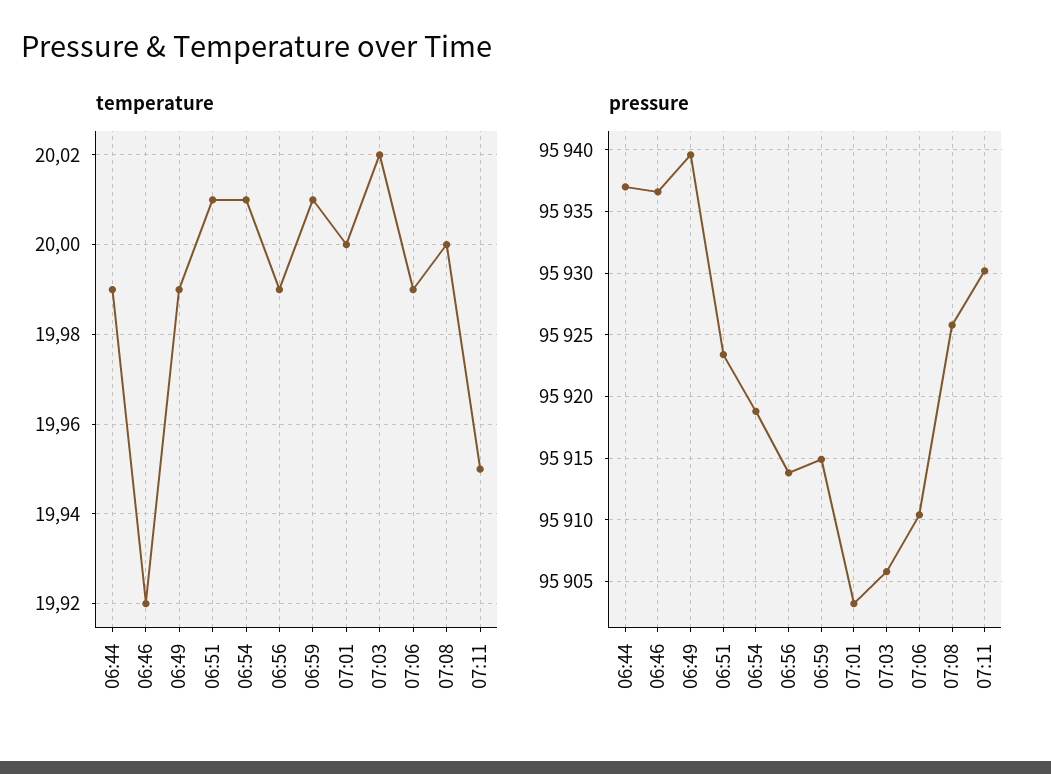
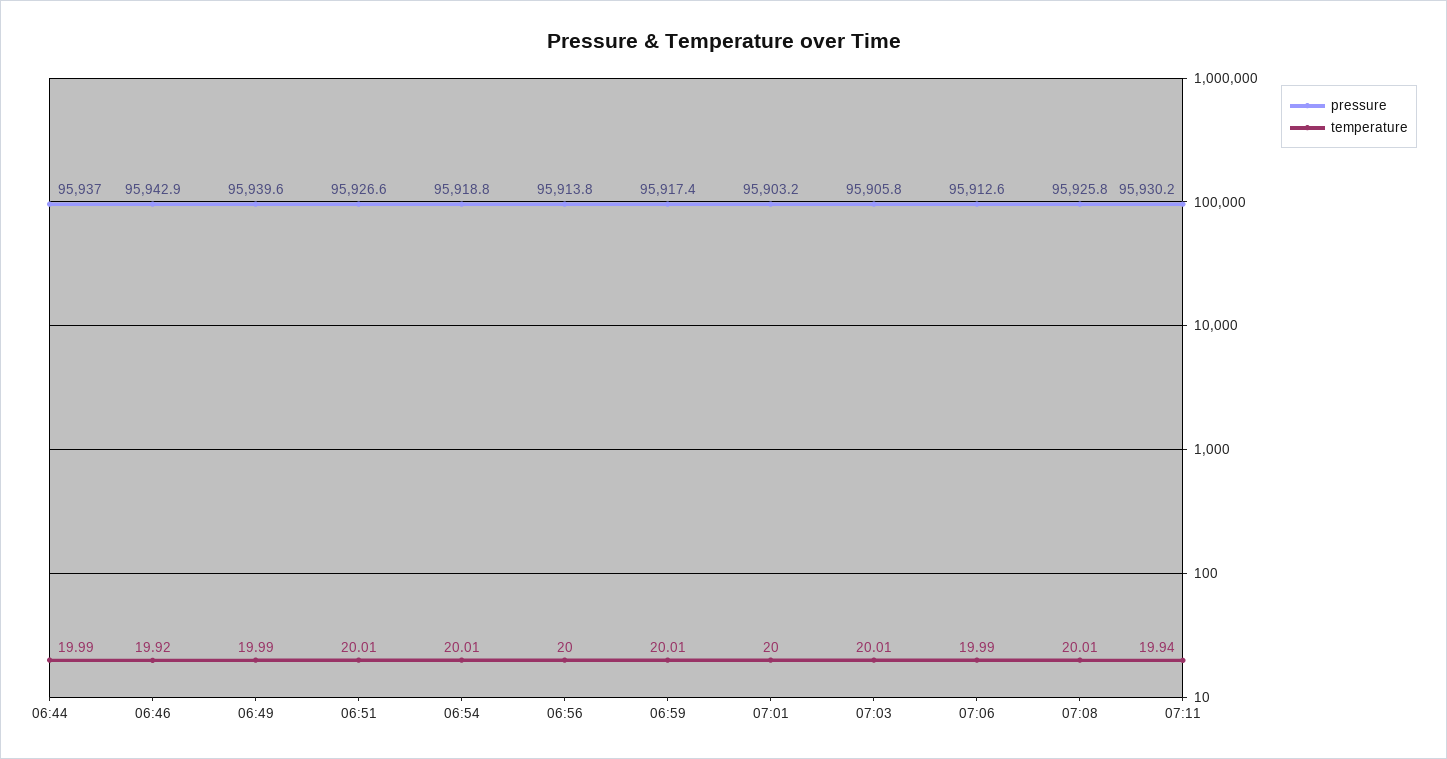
  {
    "temperature": {
      "06:44": 19.99,
      "06:46": 19.92,
      "06:49": 19.99,
      "06:51": 20.01,
      "06:54": 20.01,
-     "06:56": 19.99,
+     "06:56": 20,
      "06:59": 20.01,
      "07:01": 20,
-     "07:03": 20.02,
+     "07:03": 20.01,
      "07:06": 19.99,
-     "07:08": 20,
+     "07:08": 20.01,
-     "07:11": 19.95
+     "07:11": 19.94
    },
    "pressure": {
      "06:44": 95937,
-     "06:46": 95936.5,
+     "06:46": 95942.9,
      "06:49": 95939.6,
-     "06:51": 95923.5,
+     "06:51": 95926.6,
      "06:54": 95918.8,
      "06:56": 95913.8,
-     "06:59": 95915,
+     "06:59": 95917.4,
      "07:01": 95903.2,
      "07:03": 95905.8,
-     "07:06": 95910.5,
+     "07:06": 95912.6,
      "07:08": 95925.8,
      "07:11": 95930.2
    }
  }

